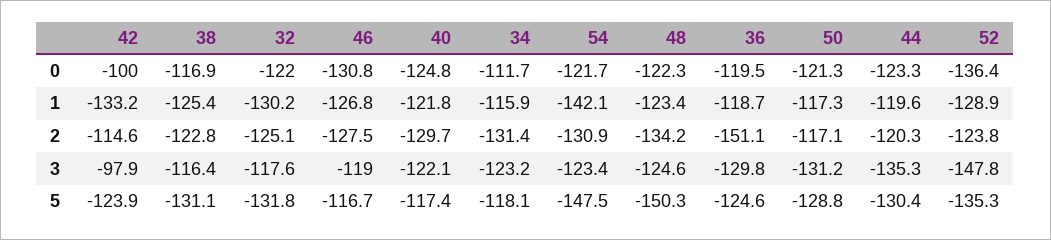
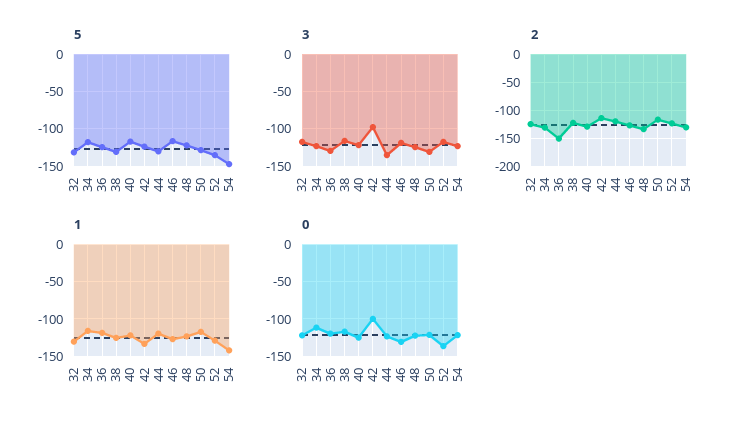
  {
    "0": {
      "42": -100,
      "38": -116.9,
      "32": -122,
      "46": -130.8,
      "40": -124.8,
      "34": -111.7,
      "54": -121.7,
      "48": -122.3,
      "36": -119.5,
      "50": -121.3,
      "44": -123.3,
      "52": -136.4
    },
    "1": {
      "42": -133.2,
      "38": -125.4,
      "32": -130.2,
      "46": -126.8,
      "40": -121.8,
      "34": -115.9,
      "54": -142.1,
      "48": -123.4,
      "36": -118.7,
      "50": -117.3,
      "44": -119.6,
      "52": -128.9
    },
    "2": {
      "42": -114.6,
      "38": -122.8,
      "32": -125.1,
      "46": -127.5,
      "40": -129.7,
      "34": -131.4,
      "54": -130.9,
      "48": -134.2,
      "36": -151.1,
      "50": -117.1,
      "44": -120.3,
      "52": -123.8
    },
    "3": {
      "42": -97.9,
      "38": -116.4,
      "32": -117.6,
      "46": -119,
      "40": -122.1,
      "34": -123.2,
      "54": -123.4,
      "48": -124.6,
      "36": -129.8,
      "50": -131.2,
      "44": -135.3,
-     "52": -147.8
+     "52": -120
    },
    "5": {
      "42": -123.9,
      "38": -131.1,
      "32": -131.8,
      "46": -116.7,
      "40": -117.4,
      "34": -118.1,
      "54": -147.5,
-     "48": -150.3,
+     "48": -120,
      "36": -124.6,
      "50": -128.8,
      "44": -130.4,
      "52": -135.3
    }
  }

